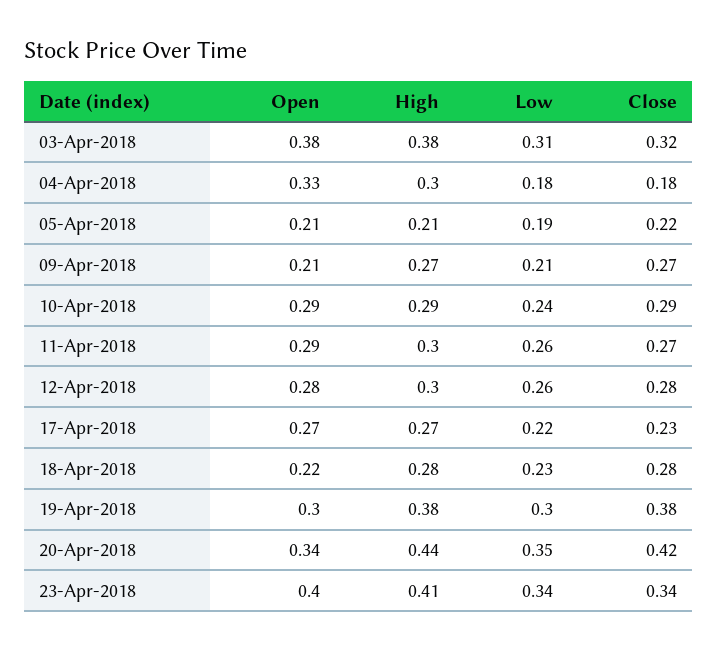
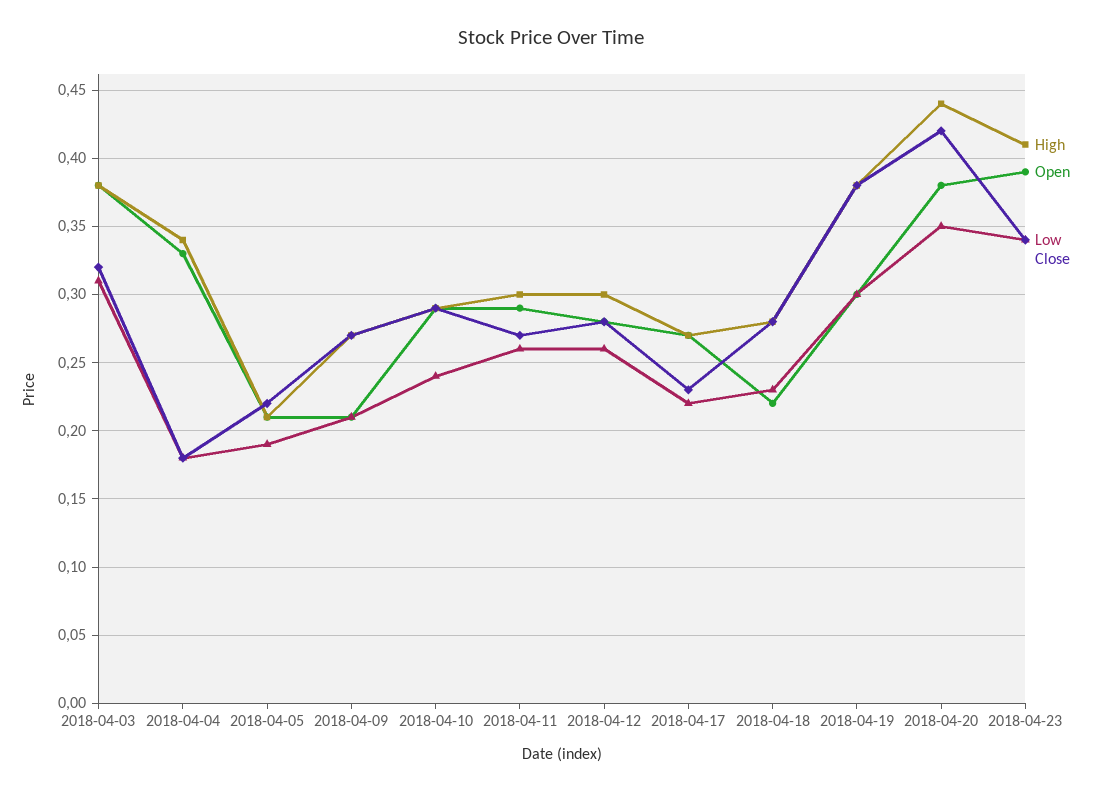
  {
    "Open": {
      "03-Apr-2018": 0.38,
      "04-Apr-2018": 0.33,
      "05-Apr-2018": 0.21,
      "09-Apr-2018": 0.21,
      "10-Apr-2018": 0.29,
      "11-Apr-2018": 0.29,
      "12-Apr-2018": 0.28,
      "17-Apr-2018": 0.27,
      "18-Apr-2018": 0.22,
      "19-Apr-2018": 0.3,
-     "20-Apr-2018": 0.34,
+     "20-Apr-2018": 0.38,
-     "23-Apr-2018": 0.4
+     "23-Apr-2018": 0.39
    },
    "High": {
      "03-Apr-2018": 0.38,
-     "04-Apr-2018": 0.3,
+     "04-Apr-2018": 0.34,
      "05-Apr-2018": 0.21,
      "09-Apr-2018": 0.27,
      "10-Apr-2018": 0.29,
      "11-Apr-2018": 0.3,
      "12-Apr-2018": 0.3,
      "17-Apr-2018": 0.27,
      "18-Apr-2018": 0.28,
      "19-Apr-2018": 0.38,
      "20-Apr-2018": 0.44,
      "23-Apr-2018": 0.41
    },
    "Low": {
      "03-Apr-2018": 0.31,
      "04-Apr-2018": 0.18,
      "05-Apr-2018": 0.19,
      "09-Apr-2018": 0.21,
      "10-Apr-2018": 0.24,
      "11-Apr-2018": 0.26,
      "12-Apr-2018": 0.26,
      "17-Apr-2018": 0.22,
      "18-Apr-2018": 0.23,
      "19-Apr-2018": 0.3,
      "20-Apr-2018": 0.35,
      "23-Apr-2018": 0.34
    },
    "Close": {
      "03-Apr-2018": 0.32,
      "04-Apr-2018": 0.18,
      "05-Apr-2018": 0.22,
      "09-Apr-2018": 0.27,
      "10-Apr-2018": 0.29,
      "11-Apr-2018": 0.27,
      "12-Apr-2018": 0.28,
      "17-Apr-2018": 0.23,
      "18-Apr-2018": 0.28,
      "19-Apr-2018": 0.38,
      "20-Apr-2018": 0.42,
      "23-Apr-2018": 0.34
    }
  }

